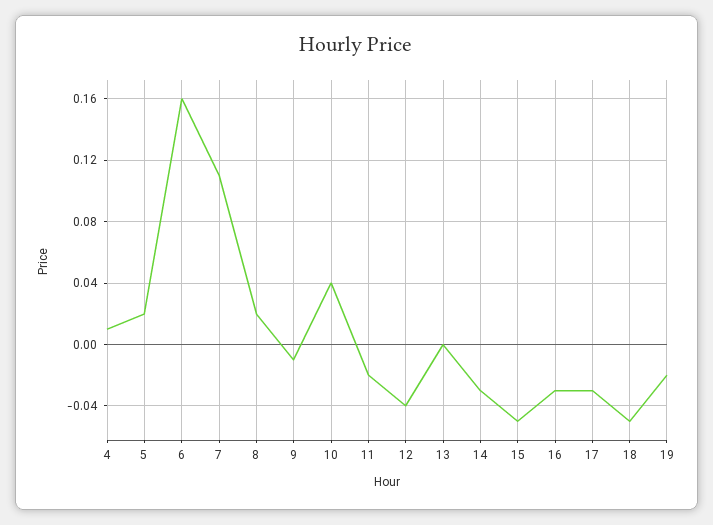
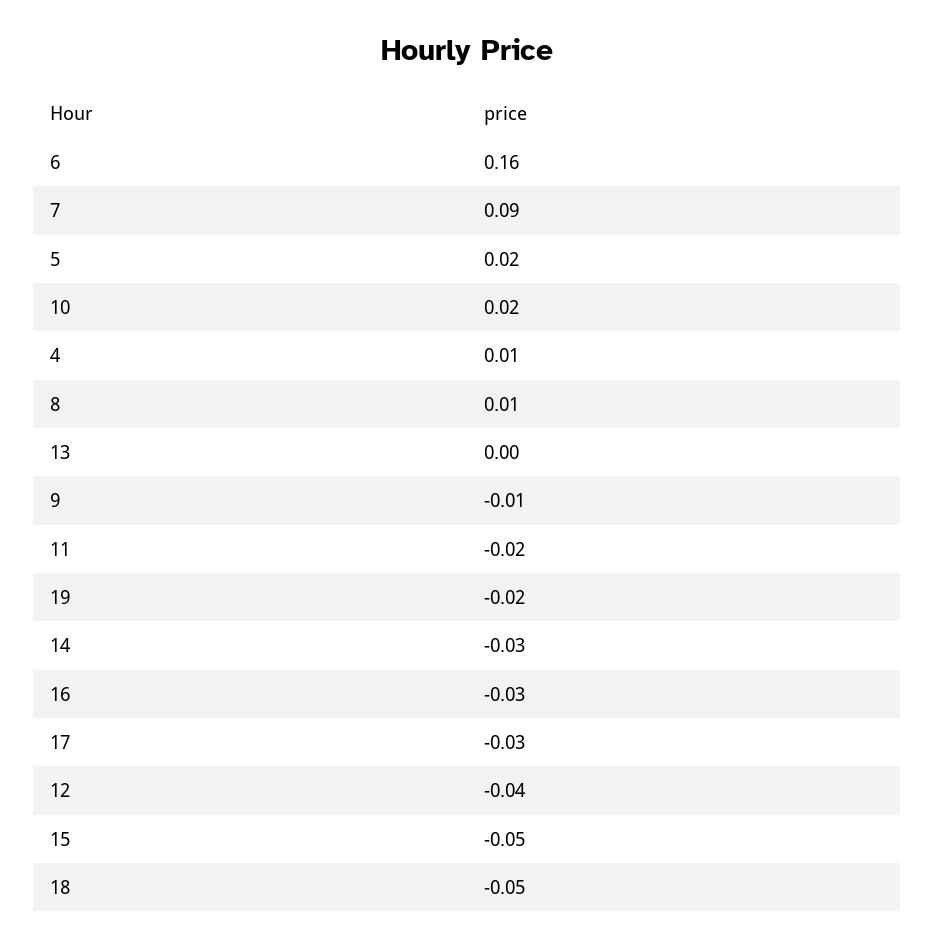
  {
    "4": 0.01,
    "5": 0.02,
    "6": 0.16,
-   "7": 0.11,
+   "7": 0.09,
-   "8": 0.02,
+   "8": 0.01,
    "9": -0.01,
-   "10": 0.04,
+   "10": 0.02,
    "11": -0.02,
    "12": -0.04,
    "13": 0,
    "14": -0.03,
    "15": -0.05,
    "16": -0.03,
    "17": -0.03,
    "18": -0.05,
    "19": -0.02
  }

